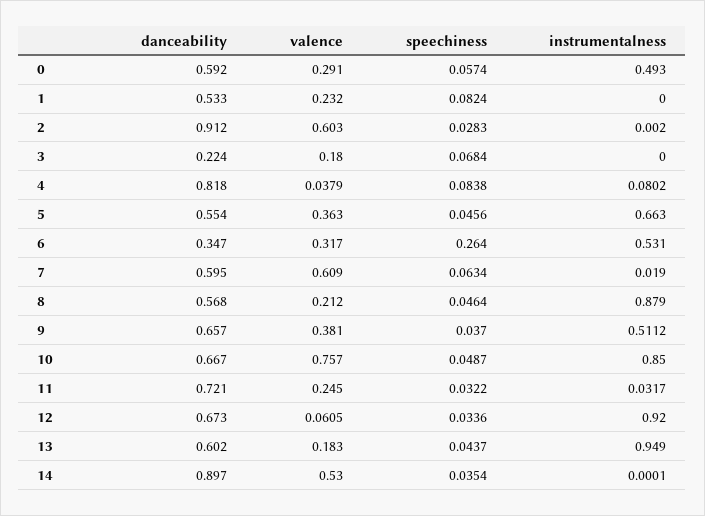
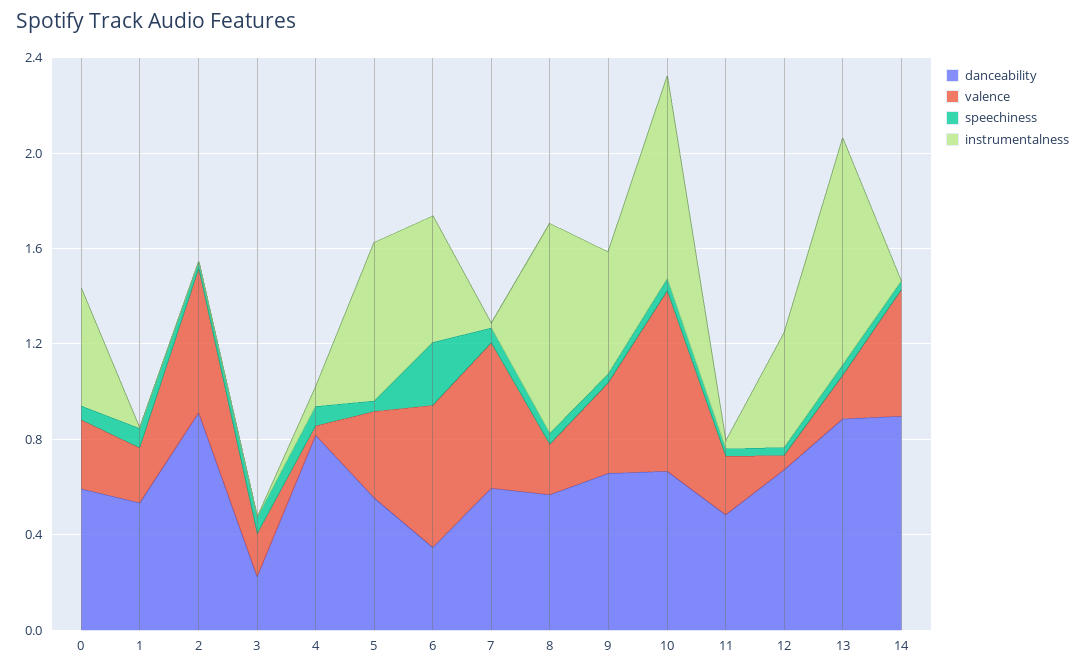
  {
    "danceability": {
      "0": 0.592,
      "1": 0.533,
      "2": 0.912,
      "3": 0.224,
      "4": 0.818,
      "5": 0.554,
      "6": 0.347,
      "7": 0.595,
      "8": 0.568,
      "9": 0.657,
      "10": 0.667,
-     "11": 0.721,
+     "11": 0.5,
      "12": 0.673,
-     "13": 0.602,
+     "13": 0.9,
      "14": 0.897
    },
    "valence": {
      "0": 0.291,
      "1": 0.232,
      "2": 0.603,
      "3": 0.18,
      "4": 0.0379,
      "5": 0.363,
-     "6": 0.317,
+     "6": 0.6,
      "7": 0.609,
      "8": 0.212,
      "9": 0.381,
      "10": 0.757,
      "11": 0.245,
      "12": 0.0605,
      "13": 0.183,
      "14": 0.53
    },
    "speechiness": {
      "0": 0.0574,
      "1": 0.0824,
      "2": 0.0283,
      "3": 0.0684,
      "4": 0.0838,
      "5": 0.0456,
      "6": 0.264,
      "7": 0.0634,
      "8": 0.0464,
      "9": 0.037,
      "10": 0.0487,
      "11": 0.0322,
      "12": 0.0336,
      "13": 0.0437,
      "14": 0.0354
    },
    "instrumentalness": {
      "0": 0.493,
      "1": 0,
      "2": 0.002,
      "3": 0,
      "4": 0.0802,
      "5": 0.663,
      "6": 0.531,
      "7": 0.019,
      "8": 0.879,
      "9": 0.5112,
      "10": 0.85,
      "11": 0.0317,
-     "12": 0.92,
+     "12": 0.5,
      "13": 0.949,
      "14": 0.0001
    }
  }

